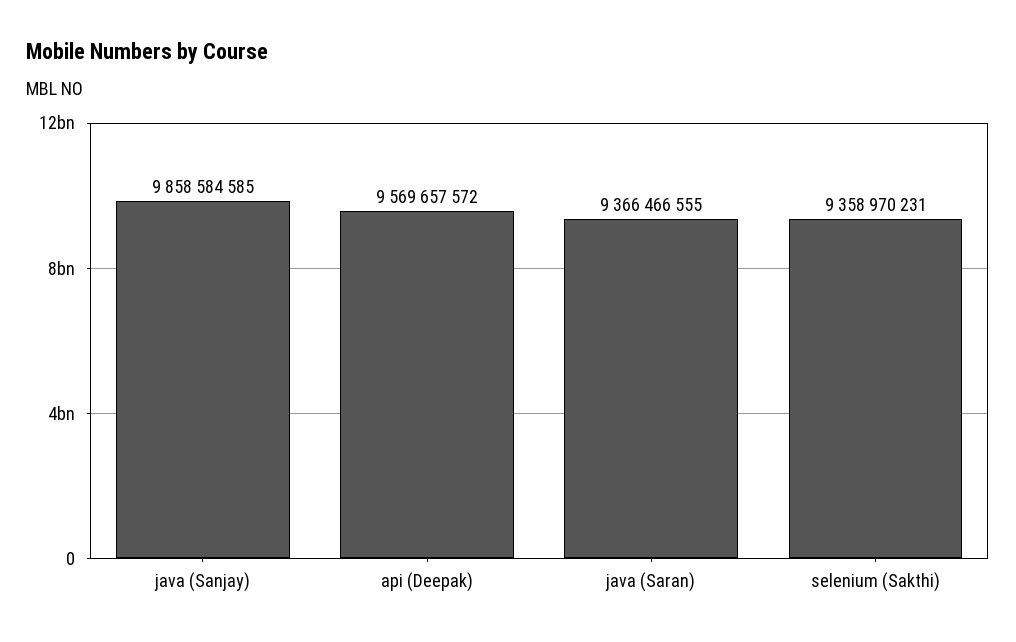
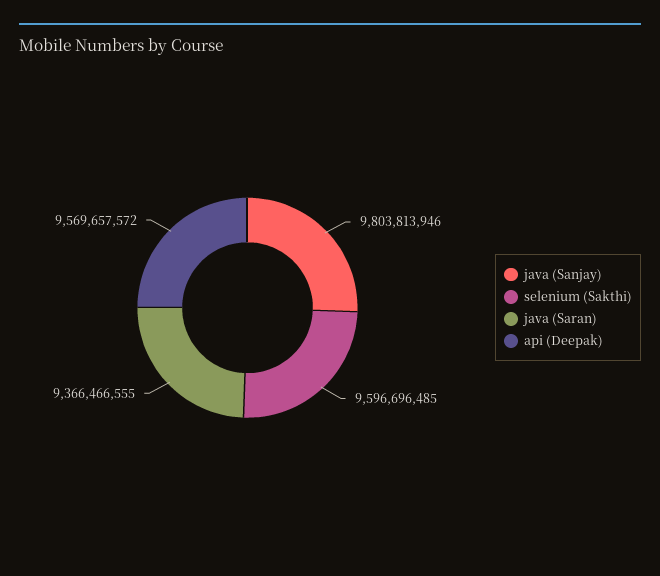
  {
-   "java (Sanjay)": 9858584585,
+   "java (Sanjay)": 9803813946,
    "api (Deepak)": 9569657572,
    "java (Saran)": 9366466555,
-   "selenium (Sakthi)": 9358970231
+   "selenium (Sakthi)": 9596696485
  }

